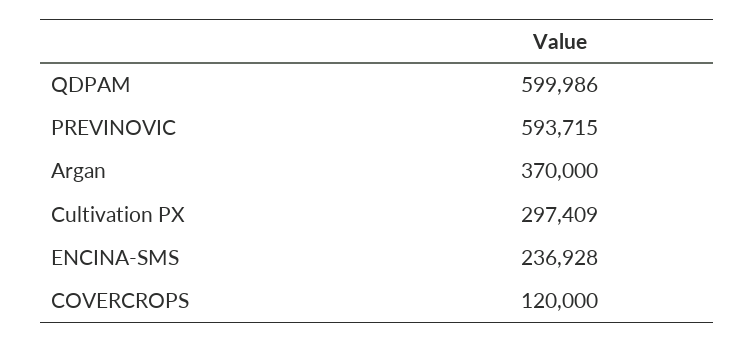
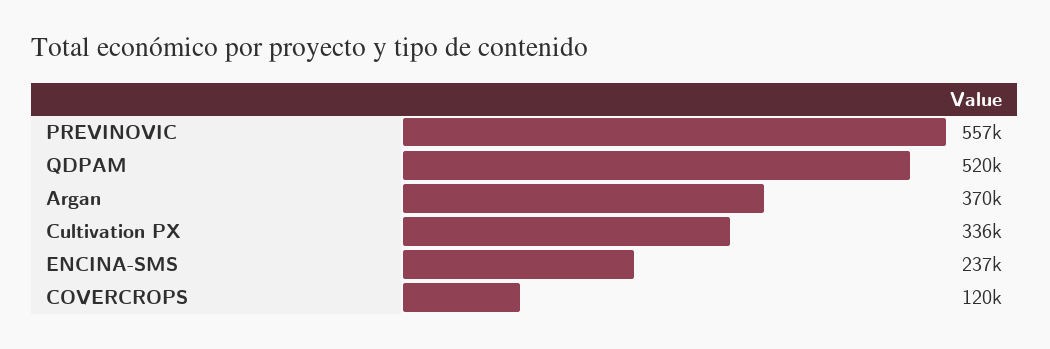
  {
-   "QDPAM": 599986,
+   "QDPAM": 520000,
-   "PREVINOVIC": 593715,
+   "PREVINOVIC": 557000,
    "Argan": 370000,
-   "Cultivation PX": 297409,
+   "Cultivation PX": 336000,
    "ENCINA-SMS": 236928,
    "COVERCROPS": 120000
  }

